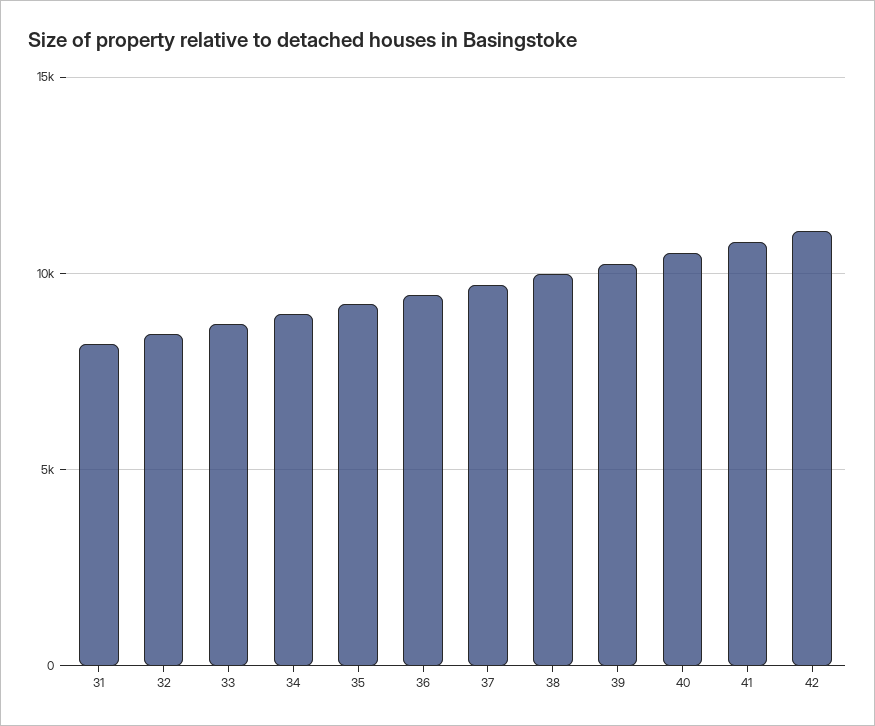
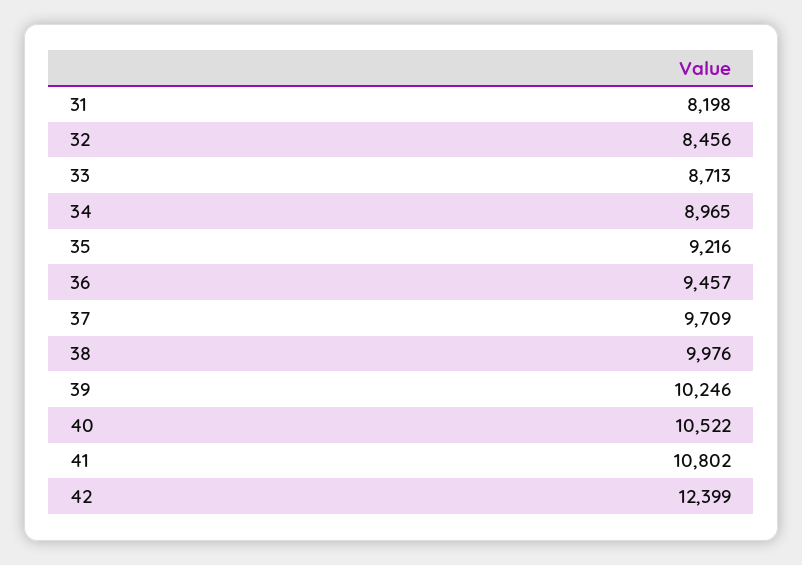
  {
    "31": 8198,
    "32": 8456,
    "33": 8713,
    "34": 8965,
    "35": 9216,
    "36": 9457,
    "37": 9709,
    "38": 9976,
    "39": 10246,
    "40": 10522,
    "41": 10802,
-   "42": 11000
+   "42": 12399
  }

